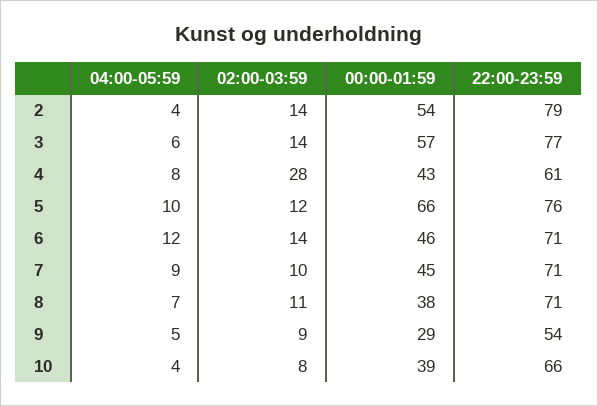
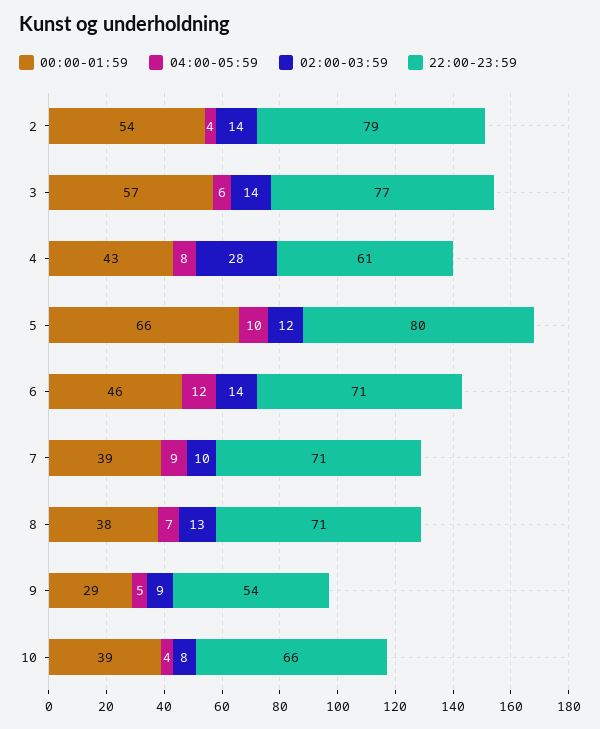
  {
    "04:00-05:59": {
      "2": 4,
      "3": 6,
      "4": 8,
      "5": 10,
      "6": 12,
      "7": 9,
      "8": 7,
      "9": 5,
      "10": 4
    },
    "02:00-03:59": {
      "2": 14,
      "3": 14,
      "4": 28,
      "5": 12,
      "6": 14,
      "7": 10,
-     "8": 11,
+     "8": 13,
      "9": 9,
      "10": 8
    },
    "00:00-01:59": {
      "2": 54,
      "3": 57,
      "4": 43,
      "5": 66,
      "6": 46,
-     "7": 45,
+     "7": 39,
      "8": 38,
      "9": 29,
      "10": 39
    },
    "22:00-23:59": {
      "2": 79,
      "3": 77,
      "4": 61,
-     "5": 76,
+     "5": 80,
      "6": 71,
      "7": 71,
      "8": 71,
      "9": 54,
      "10": 66
    }
  }

